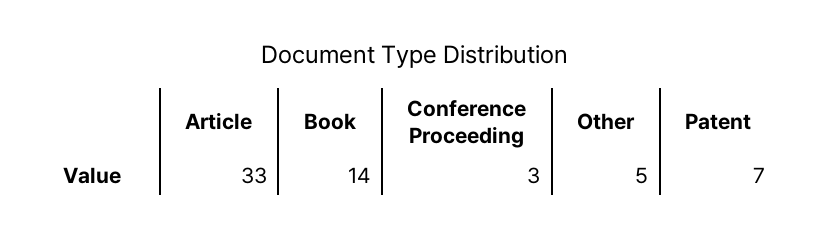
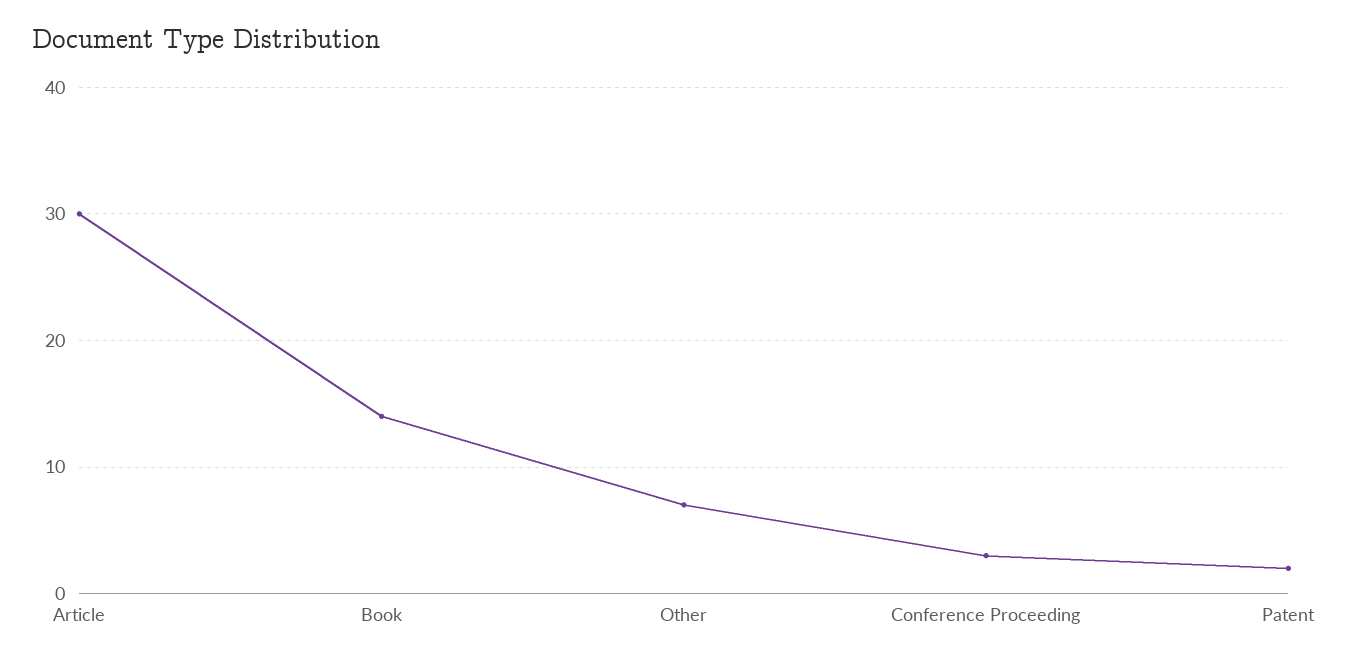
  {
-   "Article": 33,
+   "Article": 30,
    "Book": 14,
    "Conference Proceeding": 3,
-   "Other": 5,
+   "Other": 7,
-   "Patent": 7
+   "Patent": 2
  }

